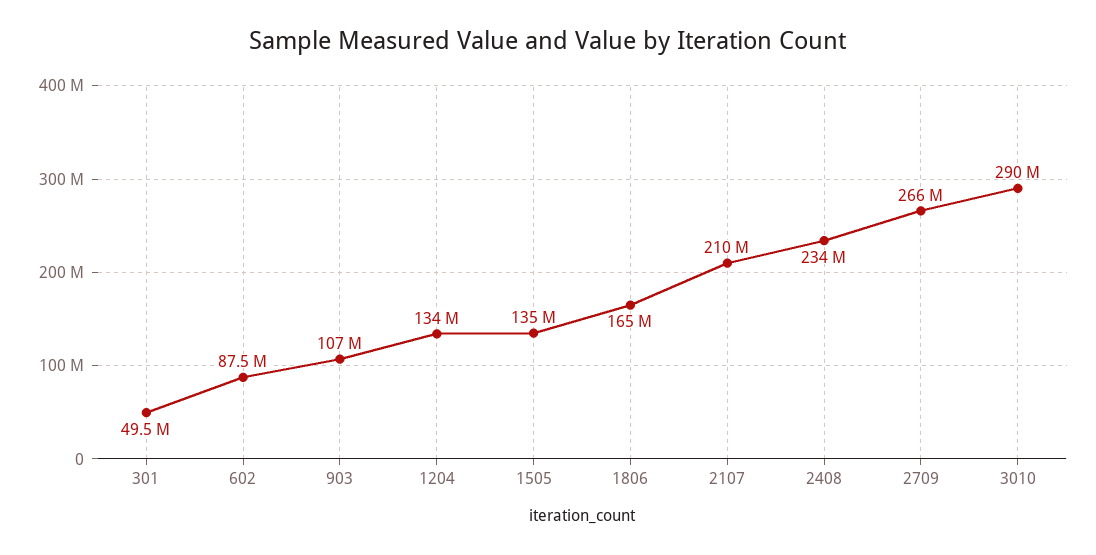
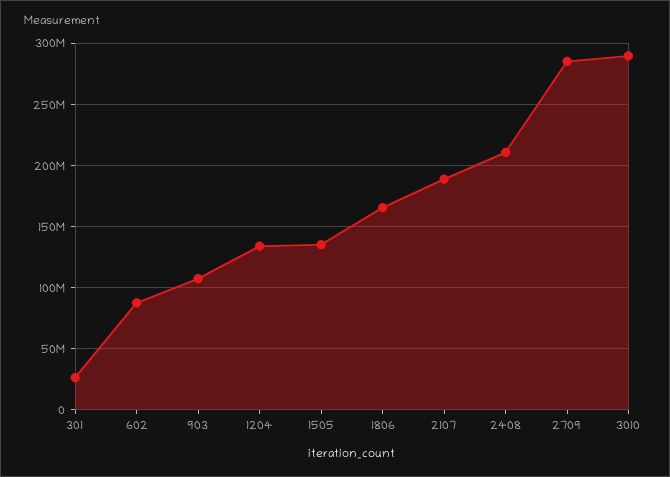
  {
-   "301": 49500000,
+   "301": 25000000,
    "602": 87500000,
    "903": 107000000,
    "1204": 134000000,
    "1505": 135000000,
    "1806": 165000000,
-   "2107": 210000000,
+   "2107": 190000000,
-   "2408": 234000000,
+   "2408": 210000000,
-   "2709": 266000000,
+   "2709": 285000000,
    "3010": 290000000
  }

